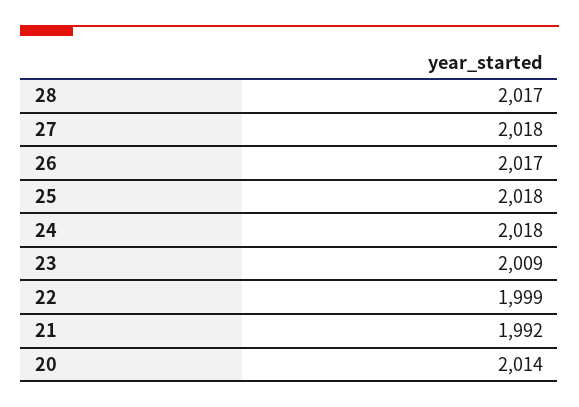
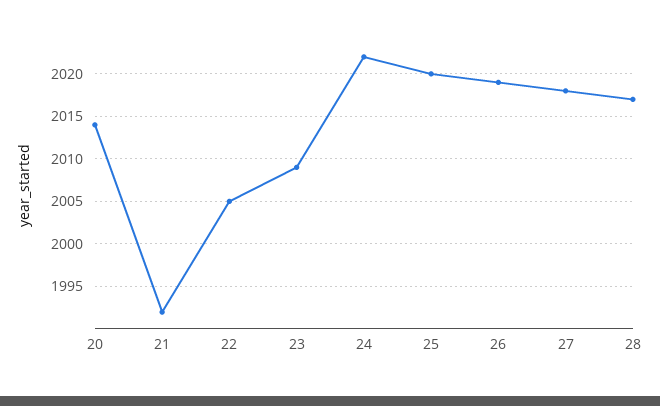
  {
    "28": 2017,
    "27": 2018,
-   "26": 2017,
+   "26": 2019,
-   "25": 2018,
+   "25": 2020,
-   "24": 2018,
+   "24": 2022,
    "23": 2009,
-   "22": 1999,
+   "22": 2005,
    "21": 1992,
    "20": 2014
  }

